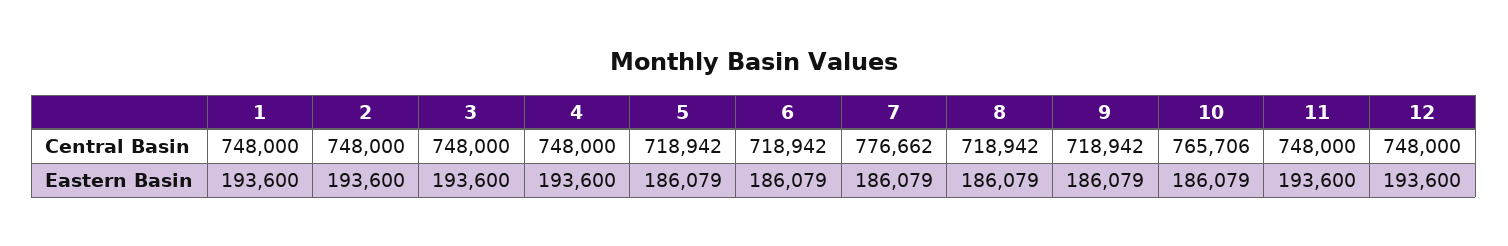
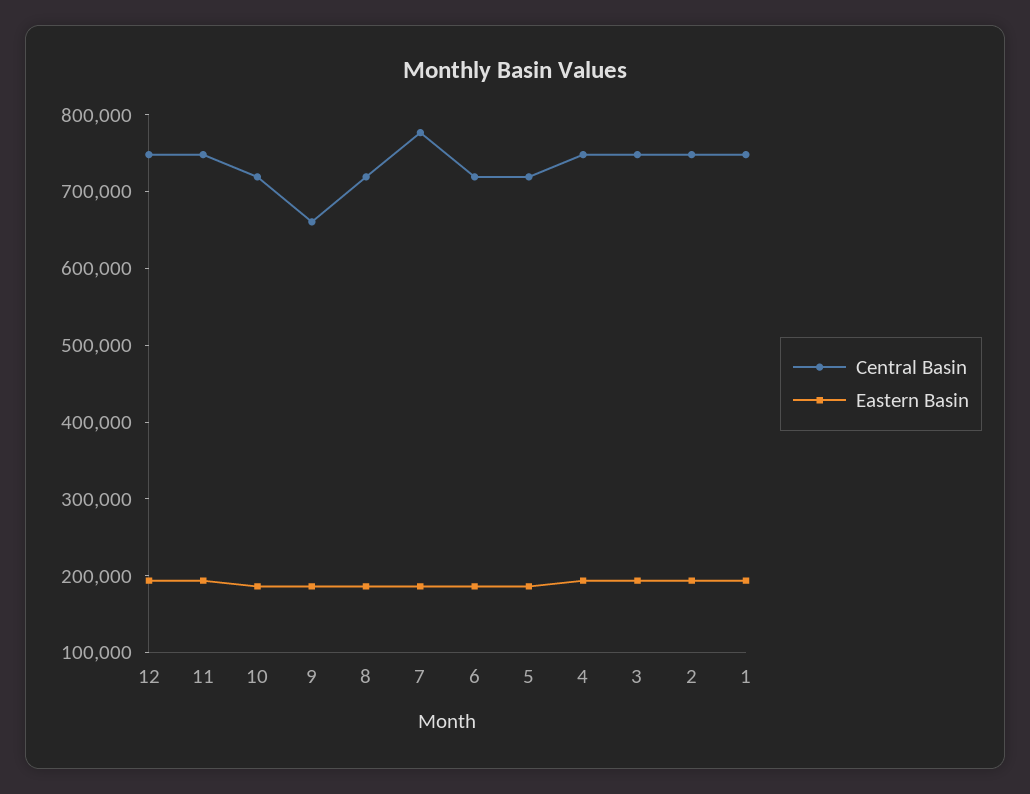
  {
    "Central Basin": {
      "1": 748000,
      "2": 748000,
      "3": 748000,
      "4": 748000,
      "5": 718942,
      "6": 718942,
      "7": 776662,
      "8": 718942,
-     "9": 718942,
+     "9": 660000,
-     "10": 765706,
+     "10": 720000,
      "11": 748000,
      "12": 748000
    },
    "Eastern Basin": {
      "1": 193600,
      "2": 193600,
      "3": 193600,
      "4": 193600,
      "5": 186079,
      "6": 186079,
      "7": 186079,
      "8": 186079,
      "9": 186079,
      "10": 186079,
      "11": 193600,
      "12": 193600
    }
  }

